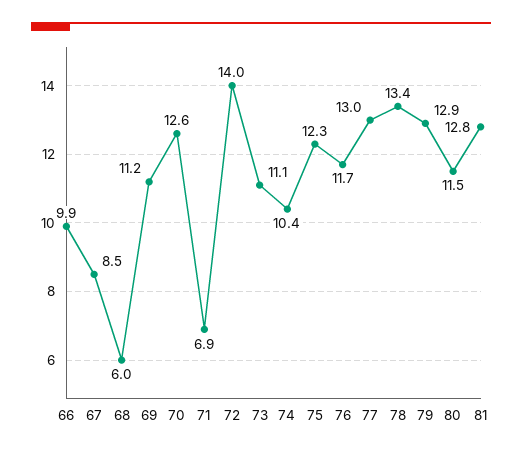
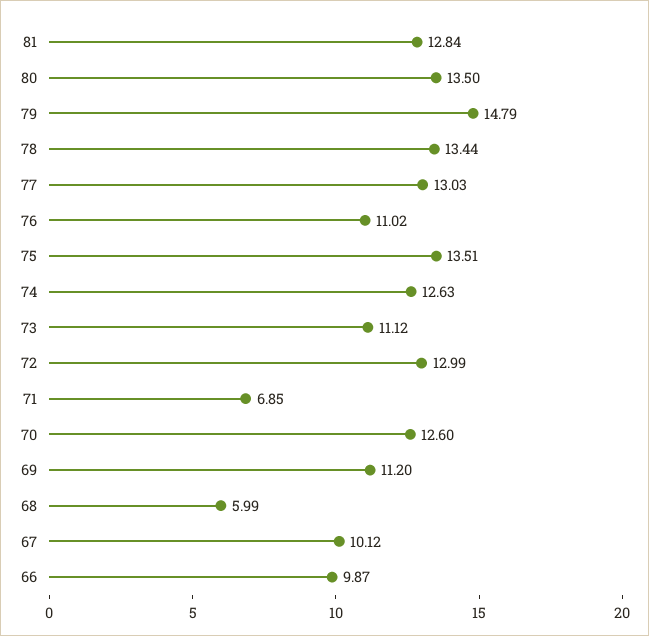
  {
    "66": 9.87,
-   "67": 8.5,
+   "67": 10.12,
    "68": 5.99,
    "69": 11.2,
    "70": 12.6,
    "71": 6.85,
-   "72": 14,
+   "72": 12.99,
    "73": 11.12,
-   "74": 10.4,
+   "74": 12.63,
-   "75": 12.3,
+   "75": 13.51,
-   "76": 11.7,
+   "76": 11.02,
    "77": 13.03,
    "78": 13.44,
-   "79": 12.9,
+   "79": 14.79,
-   "80": 11.5,
+   "80": 13.5,
    "81": 12.84
  }

